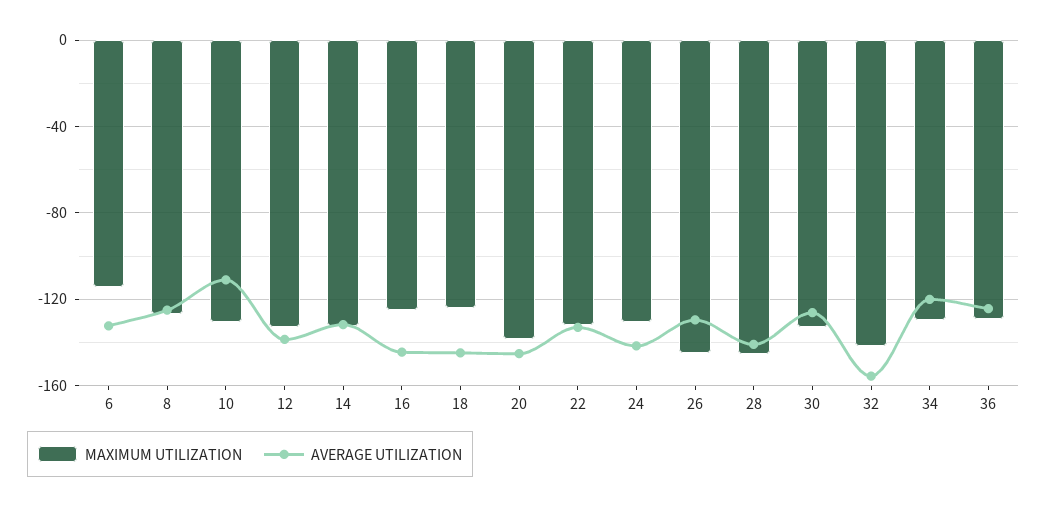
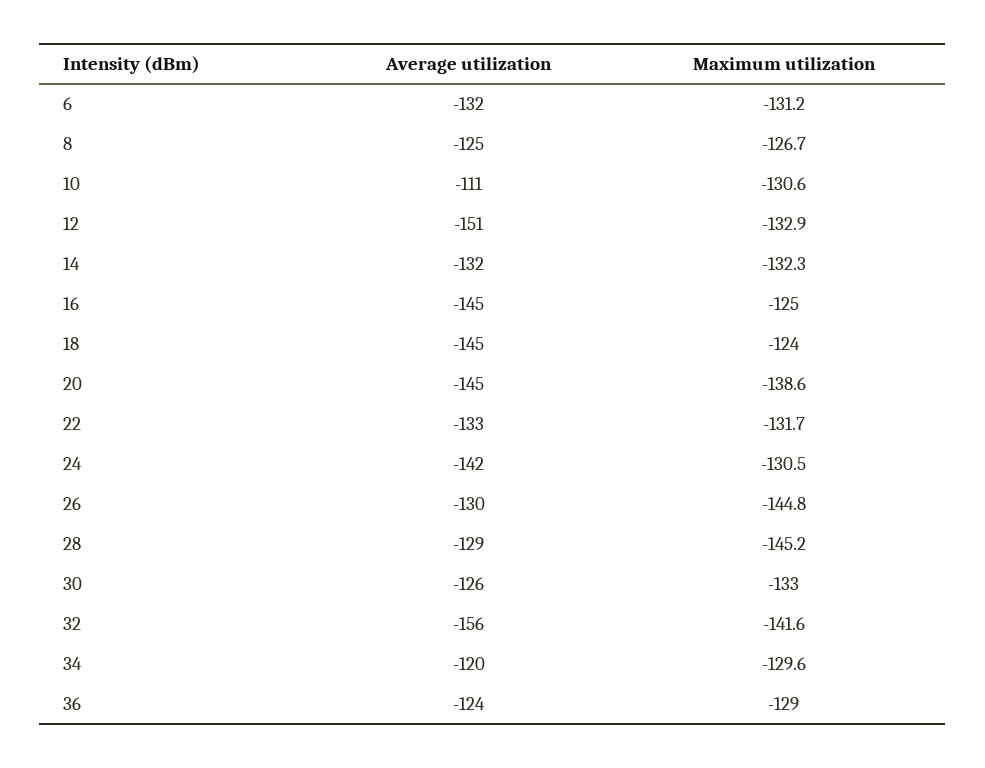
  {
    "MAXIMUM UTILIZATION": {
-     "6": -115,
+     "6": -131.2,
      "8": -126.7,
      "10": -130.6,
      "12": -132.9,
      "14": -132.3,
      "16": -125,
      "18": -124,
      "20": -138.6,
      "22": -131.7,
      "24": -130.5,
      "26": -144.8,
      "28": -145.2,
      "30": -133,
      "32": -141.6,
      "34": -129.6,
      "36": -129
    },
    "AVERAGE UTILIZATION": {
      "6": -132,
      "8": -125,
      "10": -111,
-     "12": -140,
+     "12": -151,
      "14": -132,
      "16": -145,
      "18": -145,
      "20": -145,
      "22": -133,
      "24": -142,
      "26": -130,
-     "28": -140,
+     "28": -129,
      "30": -126,
      "32": -156,
      "34": -120,
      "36": -124
    }
  }

